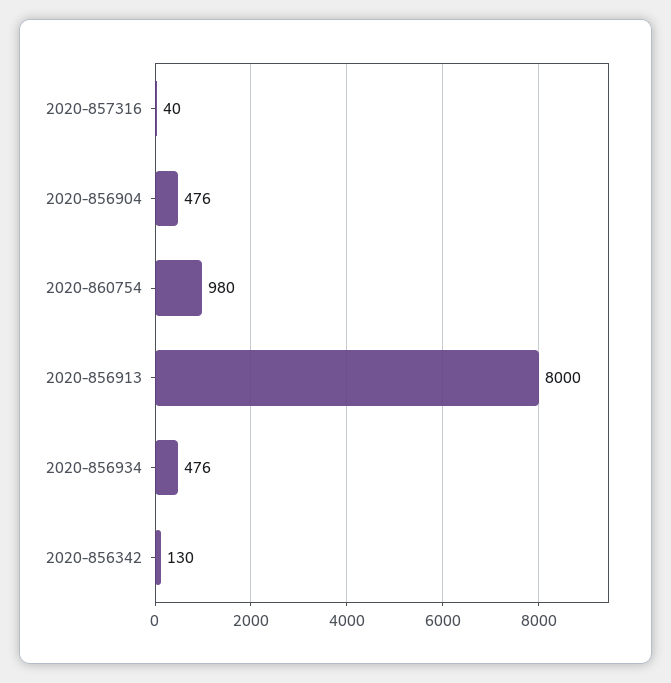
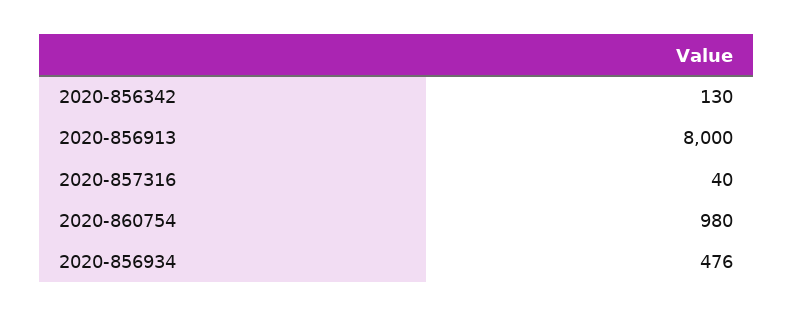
  {
    "2020-857316": 40,
-   "2020-856904": 476,
    "2020-860754": 980,
    "2020-856913": 8000,
    "2020-856934": 476,
    "2020-856342": 130
  }

